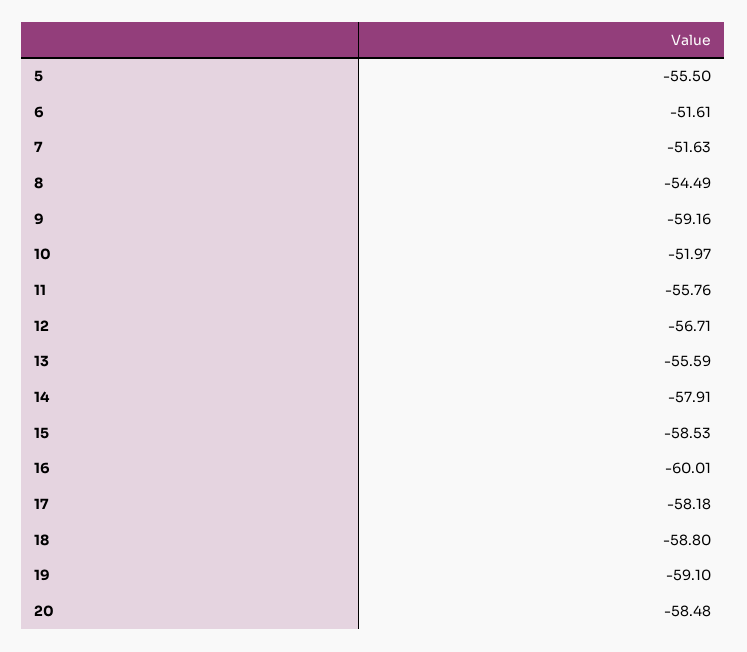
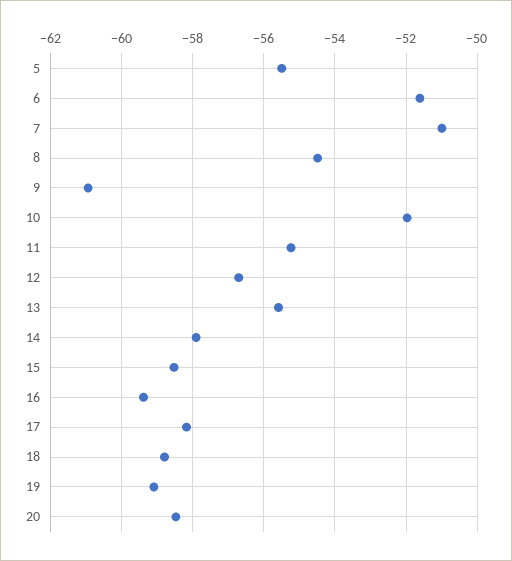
  {
    "5": -55.5,
    "6": -51.61,
-   "7": -51.63,
+   "7": -51,
    "8": -54.49,
-   "9": -59.16,
+   "9": -61,
    "10": -51.97,
-   "11": -55.76,
+   "11": -55.2,
    "12": -56.71,
    "13": -55.59,
    "14": -57.91,
    "15": -58.53,
-   "16": -60.01,
+   "16": -59.4,
    "17": -58.18,
    "18": -58.8,
    "19": -59.1,
    "20": -58.48
  }

